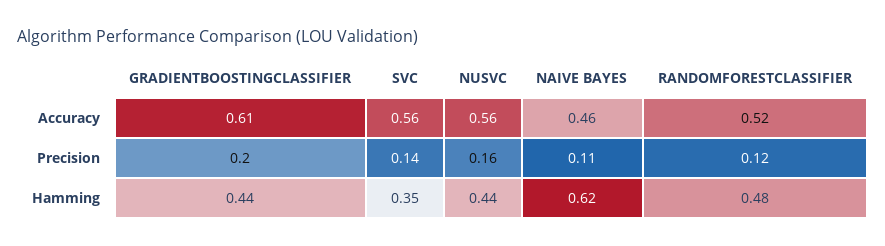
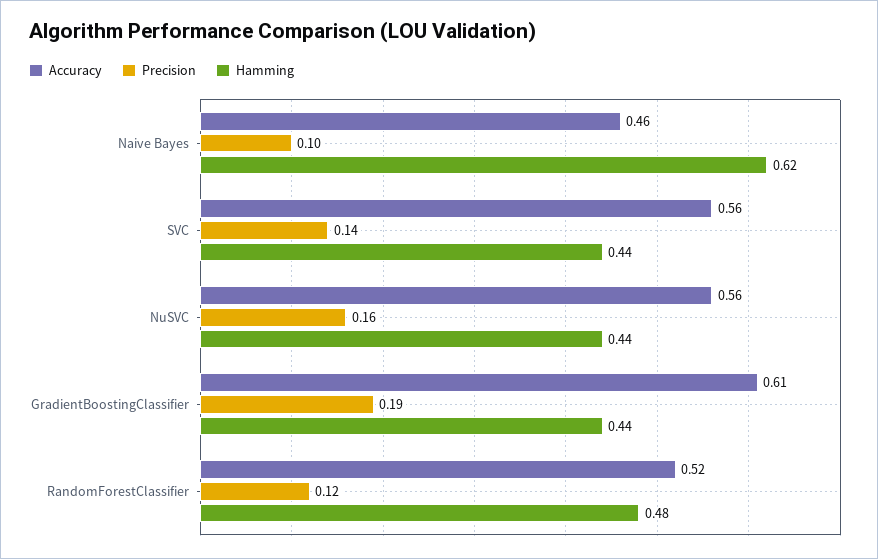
  {
    "Accuracy": {
      "GRADIENTBOOSTINGCLASSIFIER": 0.61,
      "SVC": 0.56,
      "NUSVC": 0.56,
      "NAIVE BAYES": 0.46,
      "RANDOMFORESTCLASSIFIER": 0.52
    },
    "Precision": {
-     "GRADIENTBOOSTINGCLASSIFIER": 0.2,
+     "GRADIENTBOOSTINGCLASSIFIER": 0.19,
      "SVC": 0.14,
      "NUSVC": 0.16,
-     "NAIVE BAYES": 0.11,
+     "NAIVE BAYES": 0.1,
      "RANDOMFORESTCLASSIFIER": 0.12
    },
    "Hamming": {
      "GRADIENTBOOSTINGCLASSIFIER": 0.44,
-     "SVC": 0.35,
+     "SVC": 0.44,
      "NUSVC": 0.44,
      "NAIVE BAYES": 0.62,
      "RANDOMFORESTCLASSIFIER": 0.48
    }
  }

